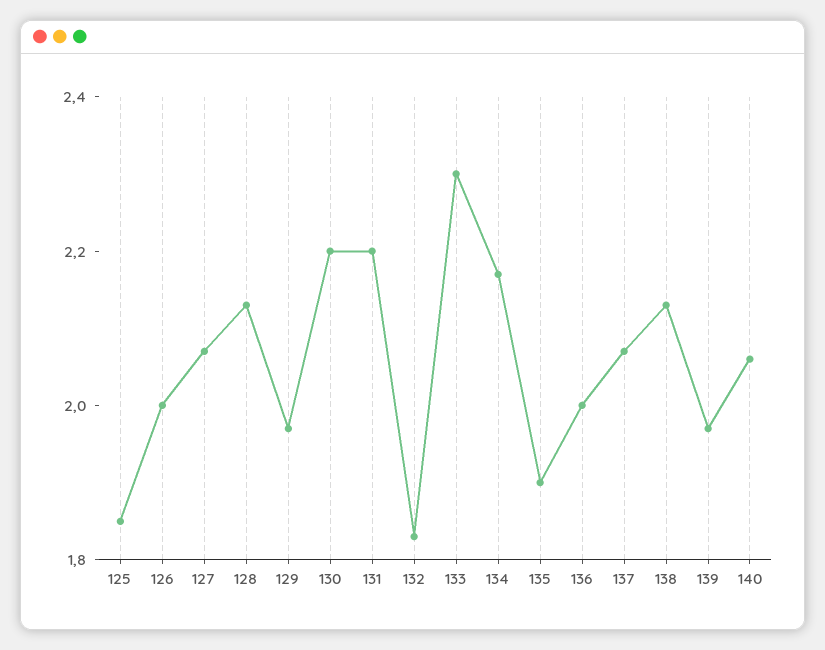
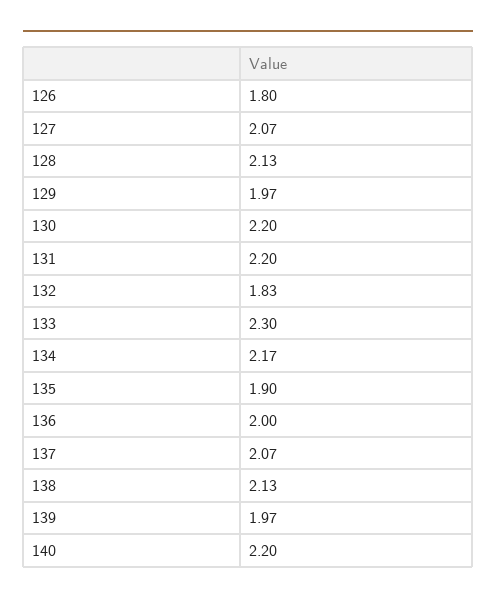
  {
-   "125": 1.85,
-   "126": 2,
+   "126": 1.8,
    "127": 2.07,
    "128": 2.13,
    "129": 1.97,
    "130": 2.2,
    "131": 2.2,
    "132": 1.83,
    "133": 2.3,
    "134": 2.17,
    "135": 1.9,
    "136": 2,
    "137": 2.07,
    "138": 2.13,
    "139": 1.97,
-   "140": 2.05
+   "140": 2.2
  }

